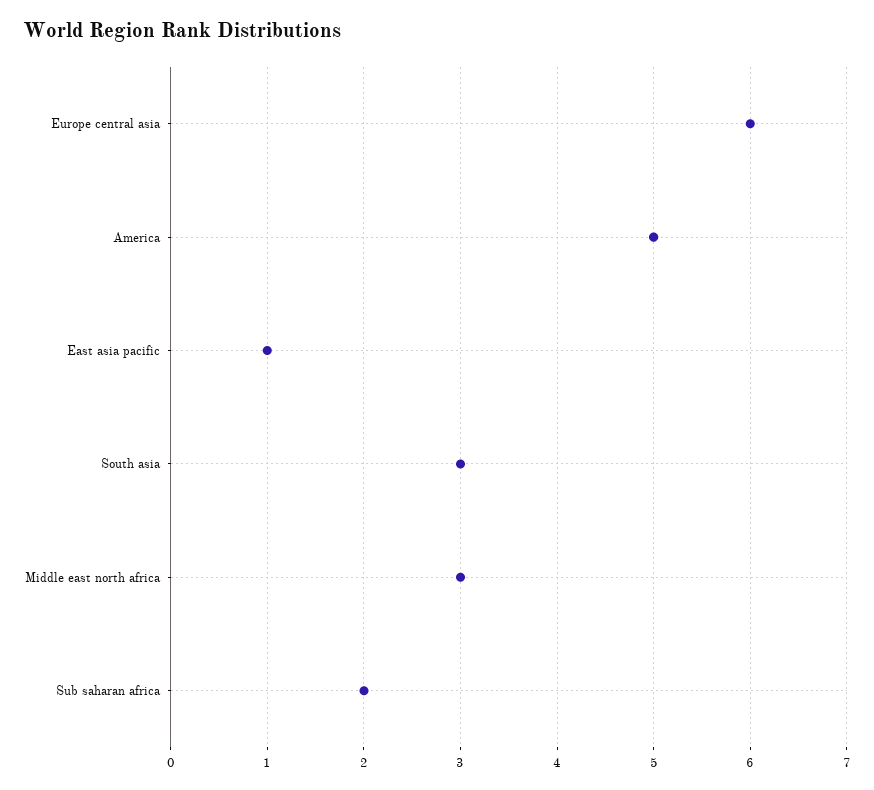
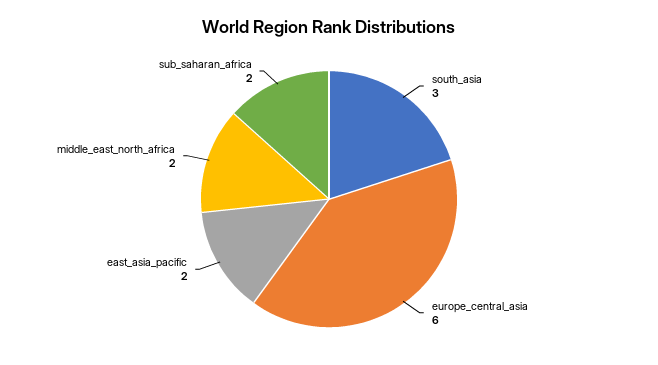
  {
    "Europe central asia": 6,
-   "America": 5,
-   "East asia pacific": 1,
+   "East asia pacific": 2,
    "South asia": 3,
-   "Middle east north africa": 3,
+   "Middle east north africa": 2,
    "Sub saharan africa": 2
  }

